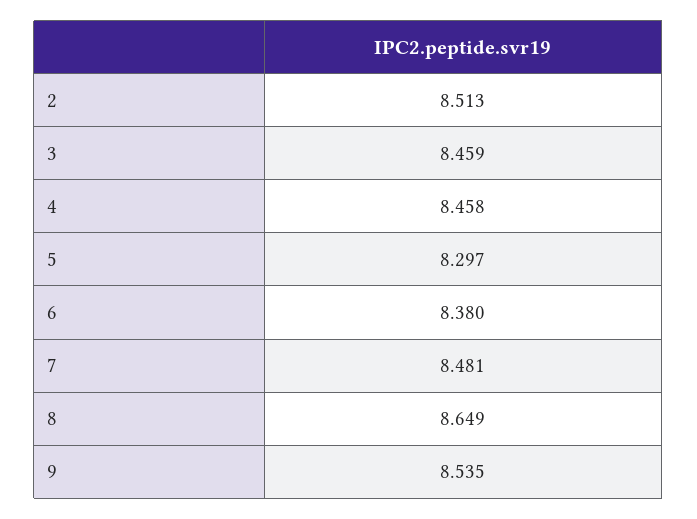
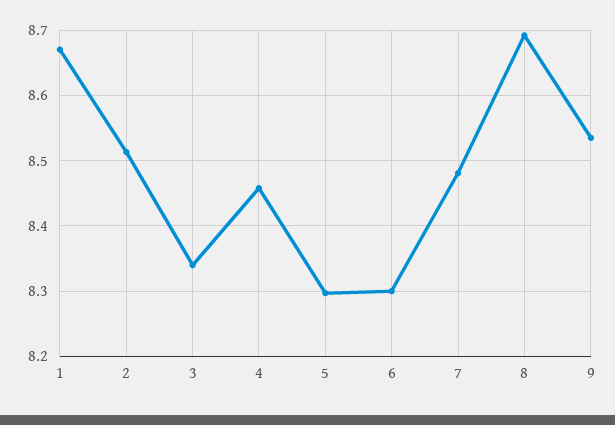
  {
    "2": 8.513,
-   "3": 8.459,
+   "3": 8.34,
    "4": 8.458,
    "5": 8.297,
-   "6": 8.38,
+   "6": 8.3,
    "7": 8.481,
-   "8": 8.649,
+   "8": 8.69,
-   "9": 8.535
+   "9": 8.535,
+   "1": 8.67
  }

